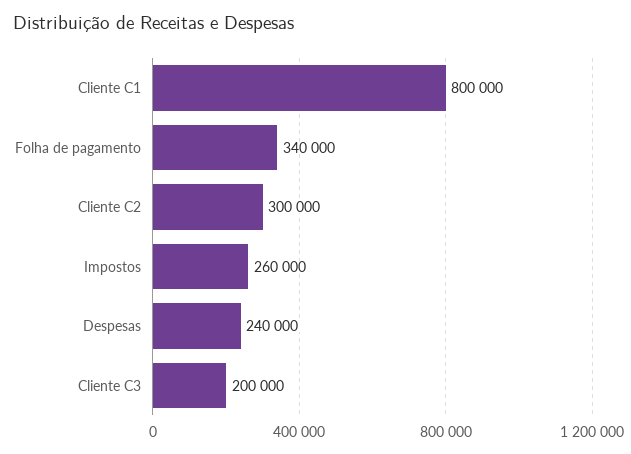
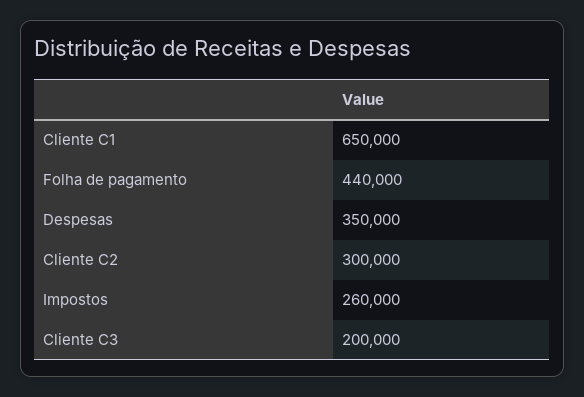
  {
-   "Cliente C1": 800000,
+   "Cliente C1": 650000,
-   "Folha de pagamento": 340000,
+   "Folha de pagamento": 440000,
    "Cliente C2": 300000,
    "Impostos": 260000,
-   "Despesas": 240000,
+   "Despesas": 350000,
    "Cliente C3": 200000
  }

